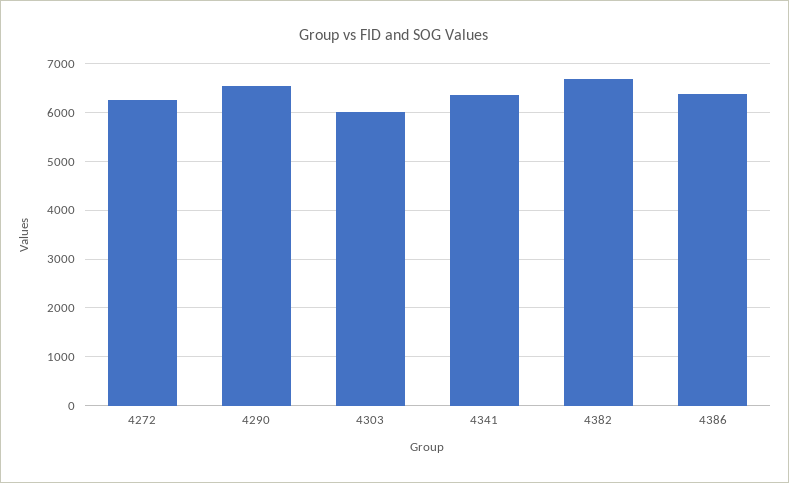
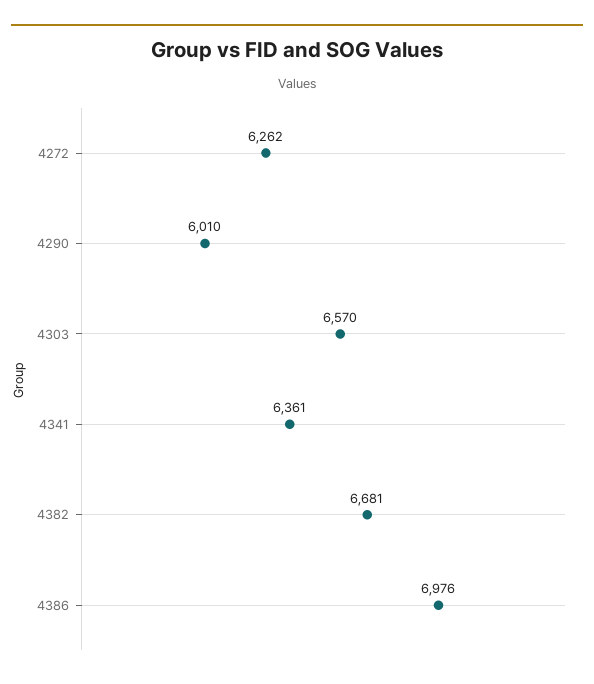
  {
    "4272": 6262,
-   "4290": 6600,
+   "4290": 6010,
-   "4303": 6000,
+   "4303": 6570,
    "4341": 6361,
    "4382": 6681,
-   "4386": 6400
+   "4386": 6976
  }

